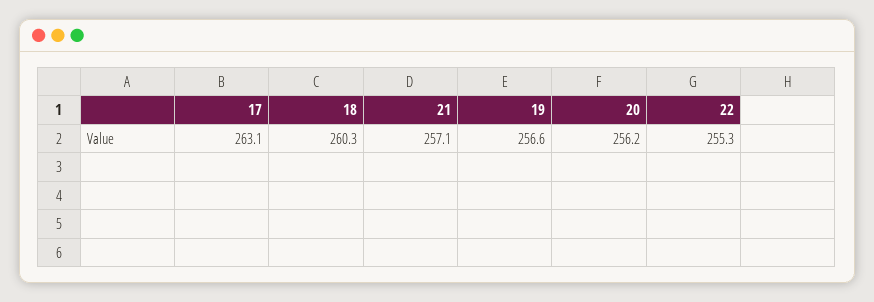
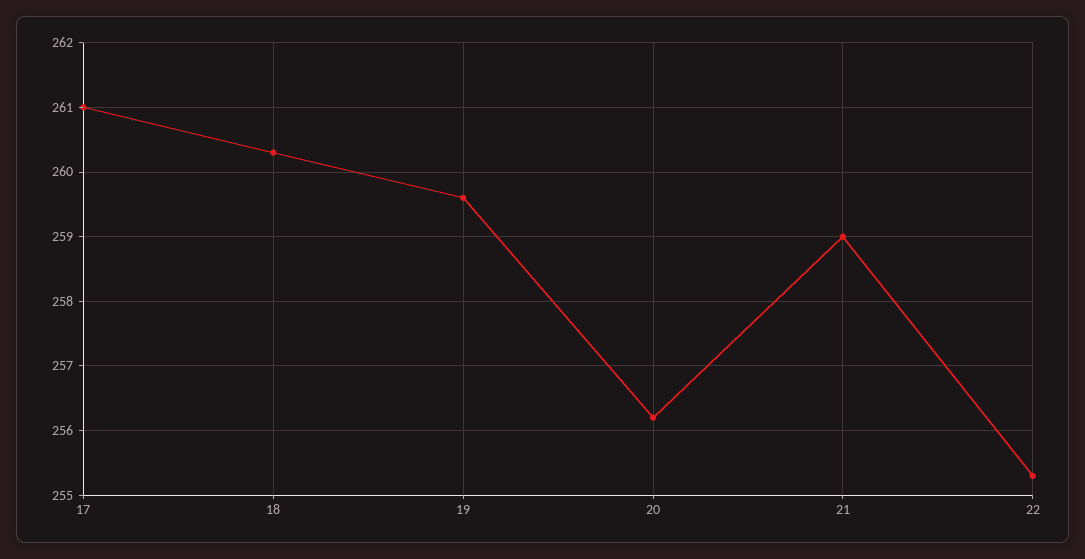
  {
-   "17": 263.1,
+   "17": 261,
    "18": 260.3,
-   "21": 257.1,
+   "21": 259,
-   "19": 256.6,
+   "19": 259.6,
    "20": 256.2,
    "22": 255.3
  }

